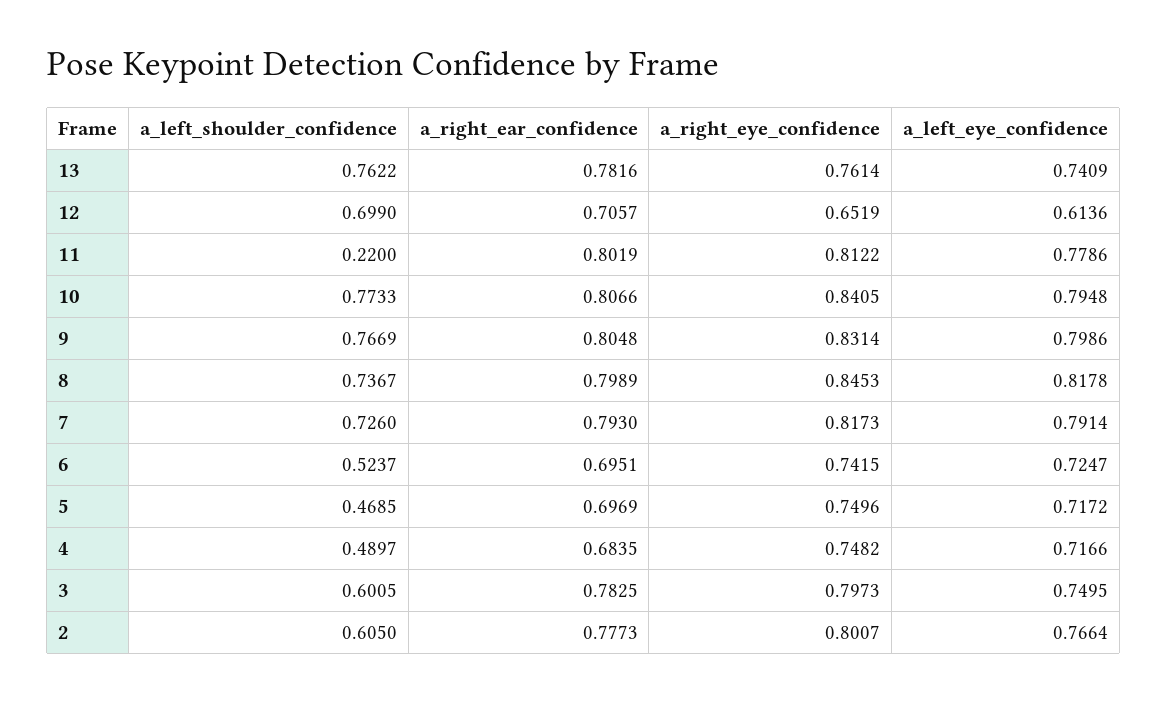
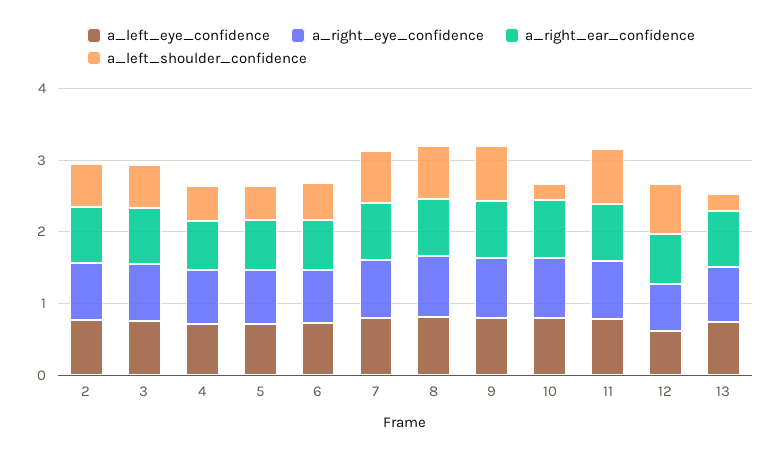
  {
    "a_left_shoulder_confidence": {
-     "13": 0.7622,
+     "13": 0.2,
      "12": 0.699,
-     "11": 0.22,
+     "11": 0.8,
-     "10": 0.7733,
+     "10": 0.2,
      "9": 0.7669,
      "8": 0.7367,
      "7": 0.726,
      "6": 0.5237,
      "5": 0.4685,
      "4": 0.4897,
      "3": 0.6005,
      "2": 0.605
    },
    "a_right_ear_confidence": {
      "13": 0.7816,
      "12": 0.7057,
      "11": 0.8019,
      "10": 0.8066,
      "9": 0.8048,
      "8": 0.7989,
      "7": 0.793,
      "6": 0.6951,
      "5": 0.6969,
      "4": 0.6835,
      "3": 0.7825,
      "2": 0.7773
    },
    "a_right_eye_confidence": {
      "13": 0.7614,
      "12": 0.6519,
      "11": 0.8122,
      "10": 0.8405,
      "9": 0.8314,
      "8": 0.8453,
      "7": 0.8173,
      "6": 0.7415,
      "5": 0.7496,
      "4": 0.7482,
      "3": 0.7973,
      "2": 0.8007
    },
    "a_left_eye_confidence": {
      "13": 0.7409,
      "12": 0.6136,
      "11": 0.7786,
      "10": 0.7948,
      "9": 0.7986,
      "8": 0.8178,
      "7": 0.7914,
      "6": 0.7247,
      "5": 0.7172,
      "4": 0.7166,
      "3": 0.7495,
      "2": 0.7664
    }
  }

